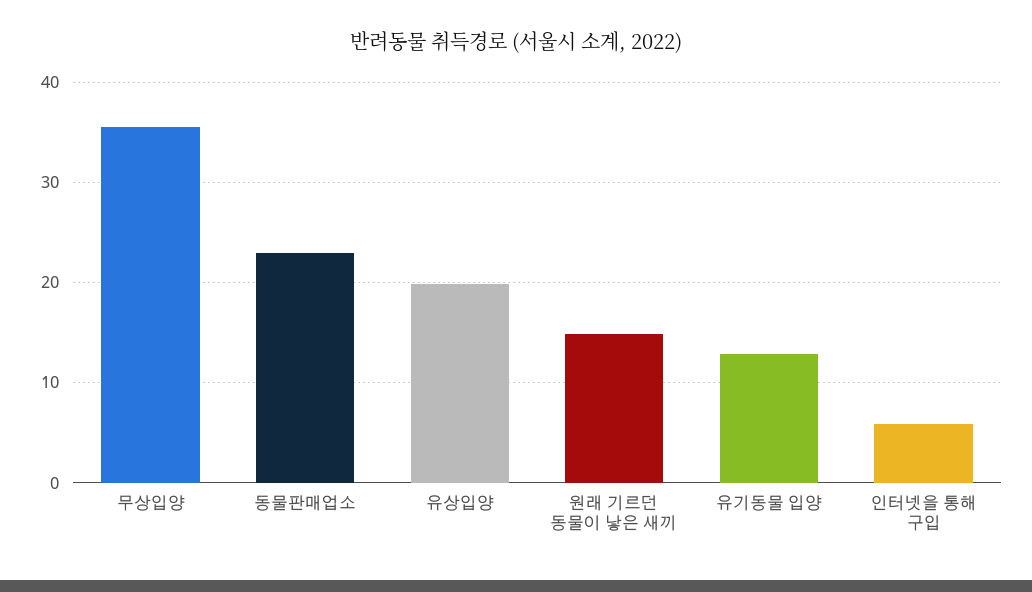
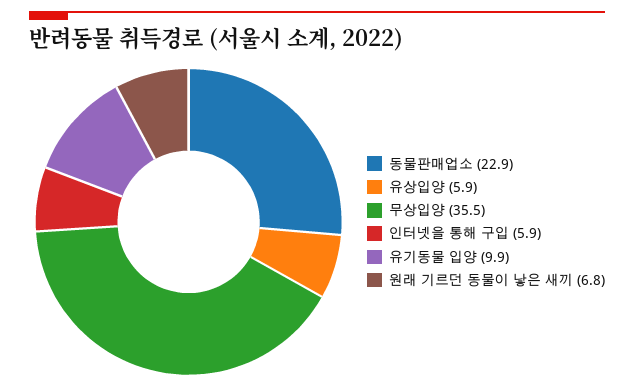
  {
    "무상입양": 35.5,
    "동물판매업소": 22.9,
-   "유상입양": 20,
+   "유상입양": 5.9,
-   "원래 기르던 동물이 낳은 새끼": 15,
+   "원래 기르던 동물이 낳은 새끼": 6.8,
-   "유기동물 입양": 13,
+   "유기동물 입양": 9.9,
    "인터넷을 통해 구입": 5.9
  }

